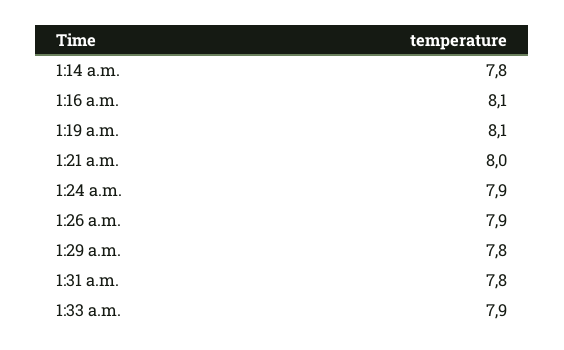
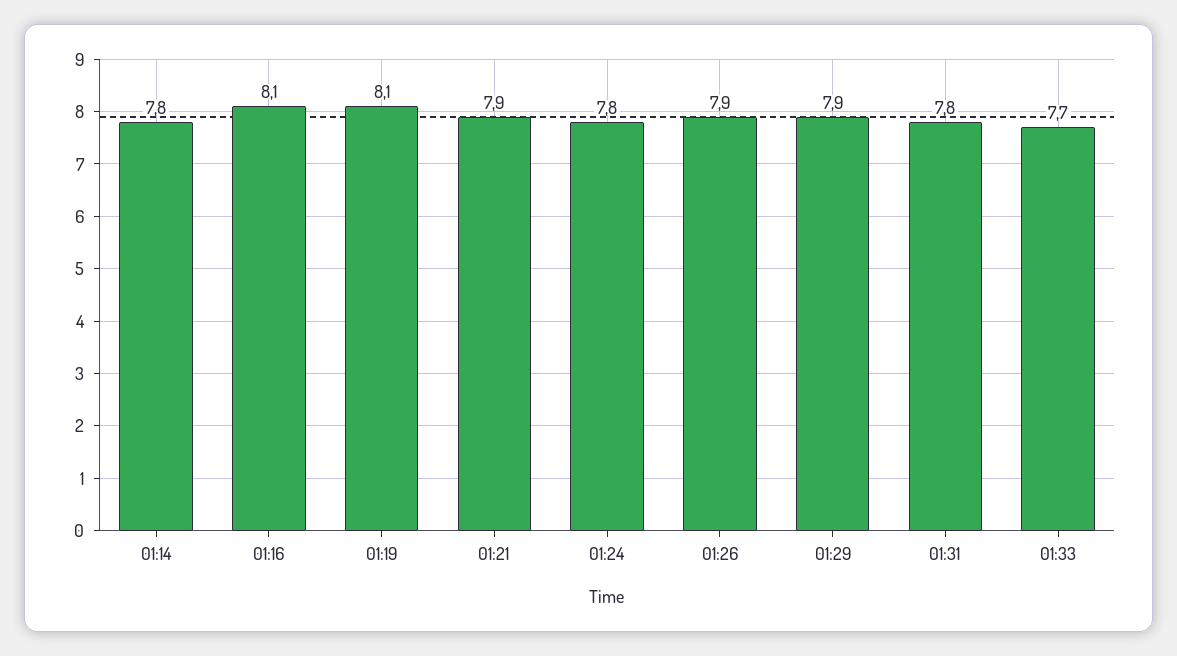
  {
    "1:14 a.m.": 7.8,
    "1:16 a.m.": 8.1,
    "1:19 a.m.": 8.1,
-   "1:21 a.m.": 8,
+   "1:21 a.m.": 7.9,
-   "1:24 a.m.": 7.9,
+   "1:24 a.m.": 7.8,
    "1:26 a.m.": 7.9,
-   "1:29 a.m.": 7.8,
+   "1:29 a.m.": 7.9,
    "1:31 a.m.": 7.8,
-   "1:33 a.m.": 7.9
+   "1:33 a.m.": 7.7
  }

